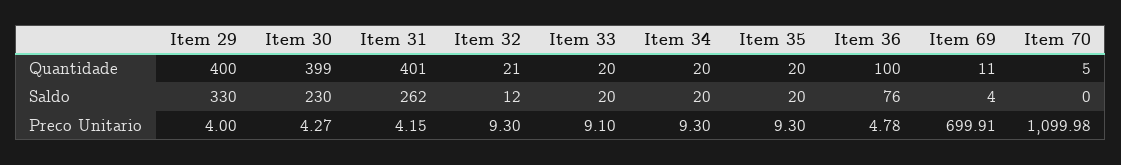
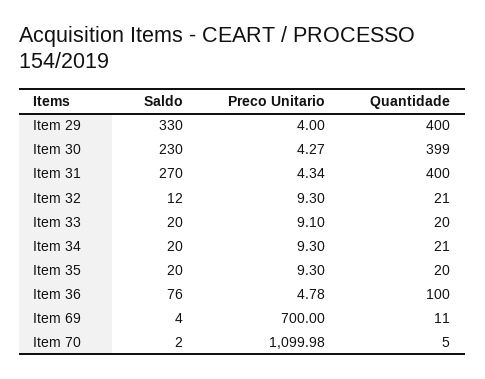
  {
    "Item 29": {
      "Quantidade": 400,
      "Saldo": 330,
      "Preco Unitario": 4
    },
    "Item 30": {
      "Quantidade": 399,
      "Saldo": 230,
      "Preco Unitario": 4.27
    },
    "Item 31": {
-     "Quantidade": 401,
+     "Quantidade": 400,
-     "Saldo": 262,
+     "Saldo": 270,
-     "Preco Unitario": 4.15
+     "Preco Unitario": 4.34
    },
    "Item 32": {
      "Quantidade": 21,
      "Saldo": 12,
      "Preco Unitario": 9.3
    },
    "Item 33": {
      "Quantidade": 20,
      "Saldo": 20,
      "Preco Unitario": 9.1
    },
    "Item 34": {
-     "Quantidade": 20,
+     "Quantidade": 21,
      "Saldo": 20,
      "Preco Unitario": 9.3
    },
    "Item 35": {
      "Quantidade": 20,
      "Saldo": 20,
      "Preco Unitario": 9.3
    },
    "Item 36": {
      "Quantidade": 100,
      "Saldo": 76,
      "Preco Unitario": 4.78
    },
    "Item 69": {
      "Quantidade": 11,
      "Saldo": 4,
-     "Preco Unitario": 699.91
+     "Preco Unitario": 700
    },
    "Item 70": {
      "Quantidade": 5,
-     "Saldo": 0,
+     "Saldo": 2,
      "Preco Unitario": 1099.98
    }
  }

